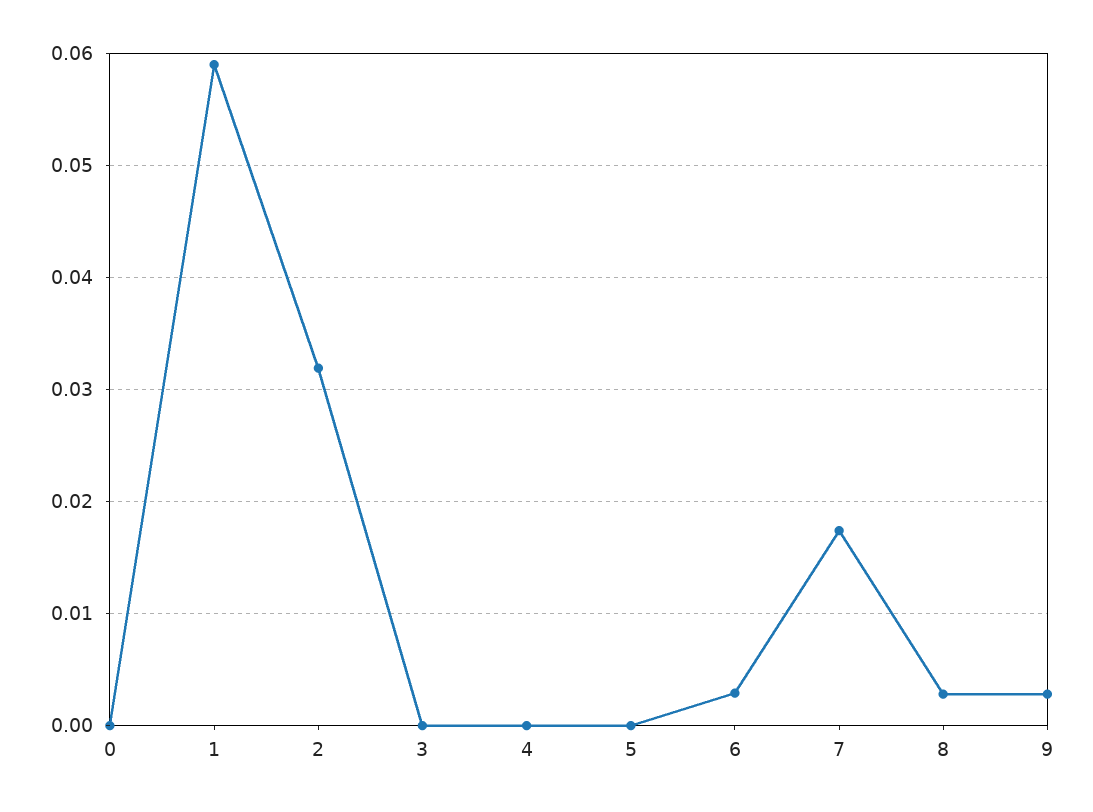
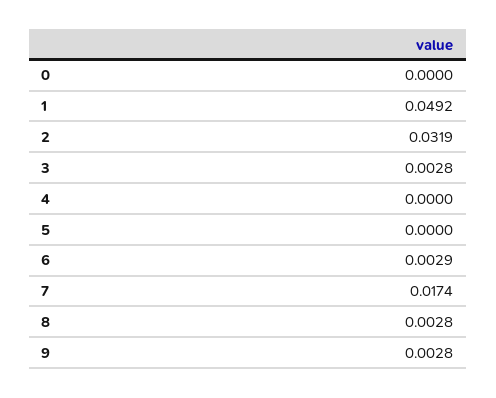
  {
    "0": 0,
-   "1": 0.059,
+   "1": 0.0492,
    "2": 0.0319,
-   "3": 0,
+   "3": 0.0028,
    "4": 0,
    "5": 0,
    "6": 0.0029,
    "7": 0.0174,
    "8": 0.0028,
    "9": 0.0028
  }

